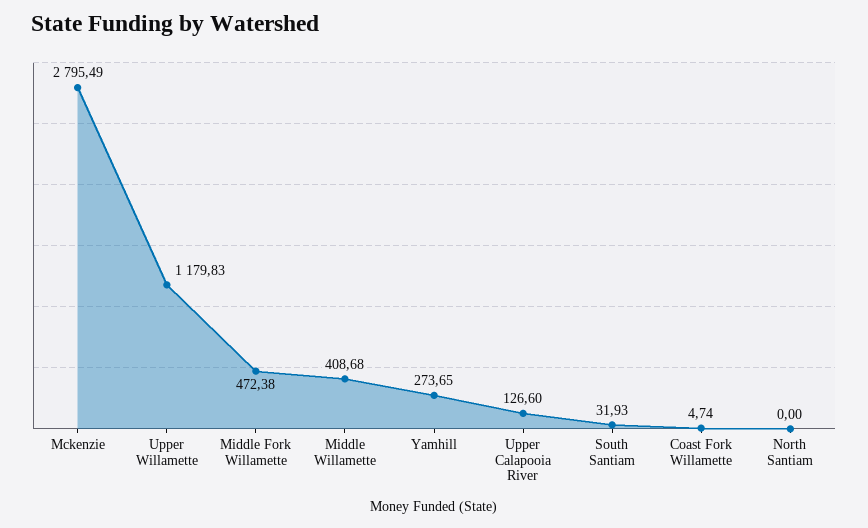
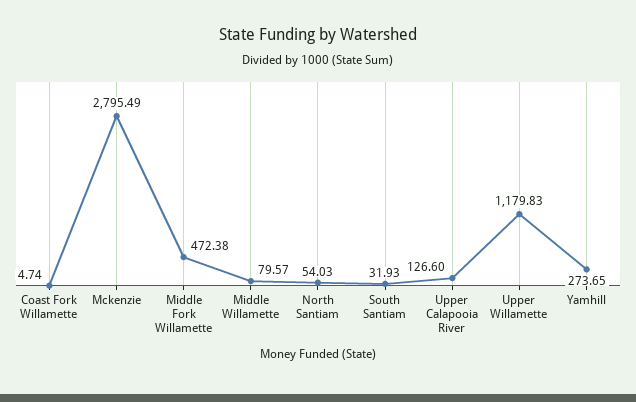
  {
    "Mckenzie": 2795.49,
    "Upper Willamette": 1179.83,
    "Middle Fork Willamette": 472.38,
-   "Middle Willamette": 408.68,
+   "Middle Willamette": 79.57,
    "Yamhill": 273.65,
    "Upper Calapooia River": 126.6,
    "South Santiam": 31.93,
    "Coast Fork Willamette": 4.74,
-   "North Santiam": 0
+   "North Santiam": 54.03
  }

